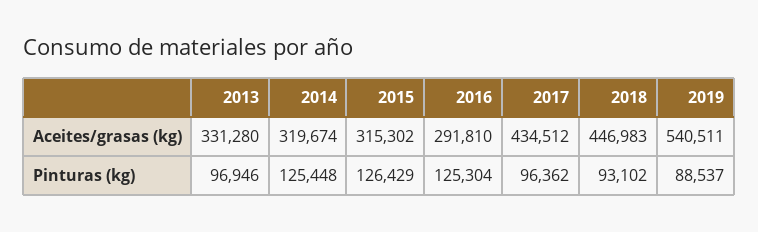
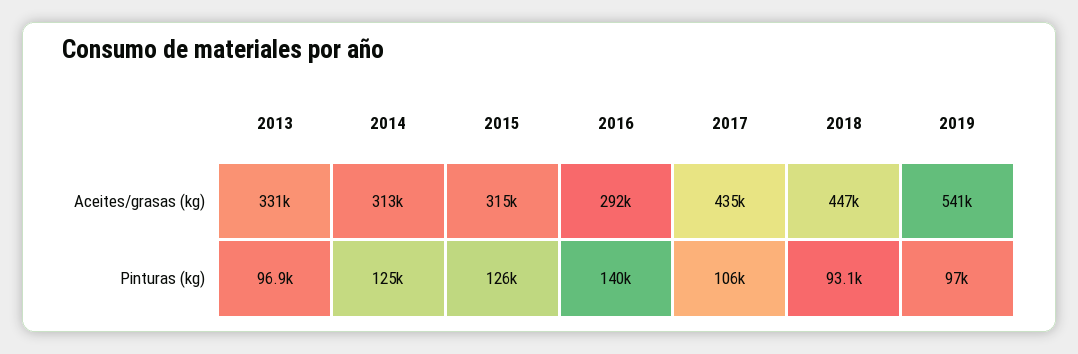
  {
    "2013": {
      "Aceites/grasas (kg)": 331280,
      "Pinturas (kg)": 96946
    },
    "2014": {
-     "Aceites/grasas (kg)": 319674,
+     "Aceites/grasas (kg)": 313000,
      "Pinturas (kg)": 125448
    },
    "2015": {
      "Aceites/grasas (kg)": 315302,
      "Pinturas (kg)": 126429
    },
    "2016": {
      "Aceites/grasas (kg)": 291810,
-     "Pinturas (kg)": 125304
+     "Pinturas (kg)": 140000
    },
    "2017": {
      "Aceites/grasas (kg)": 434512,
-     "Pinturas (kg)": 96362
+     "Pinturas (kg)": 106000
    },
    "2018": {
      "Aceites/grasas (kg)": 446983,
      "Pinturas (kg)": 93102
    },
    "2019": {
      "Aceites/grasas (kg)": 540511,
-     "Pinturas (kg)": 88537
+     "Pinturas (kg)": 97000
    }
  }

